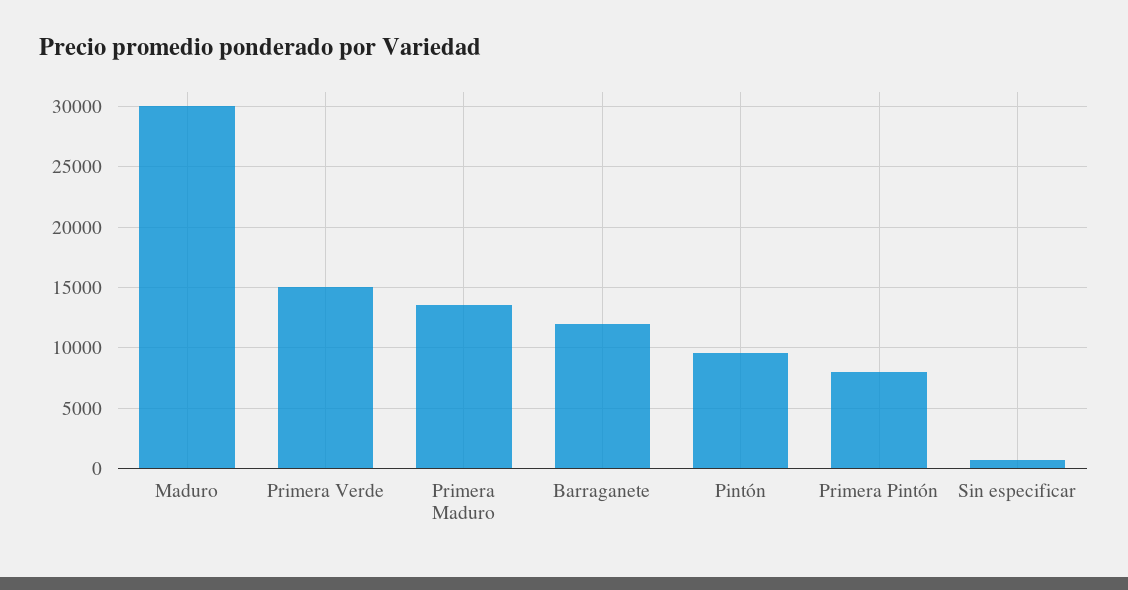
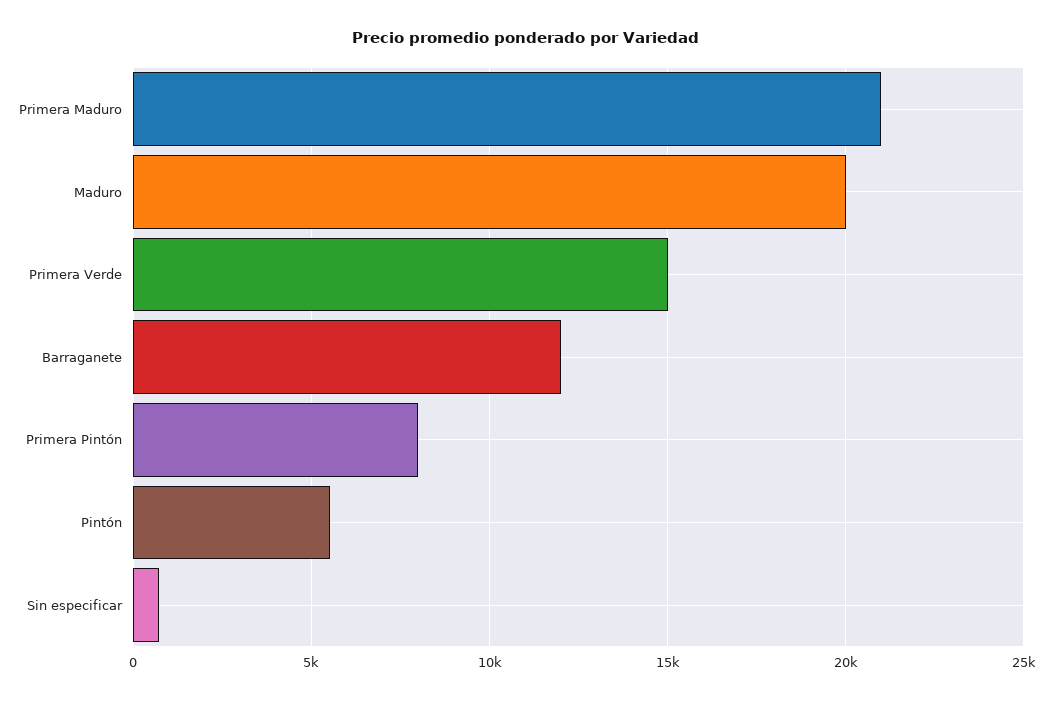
  {
-   "Maduro": 30000,
+   "Maduro": 20000,
    "Primera Verde": 15000,
-   "Primera Maduro": 13500,
+   "Primera Maduro": 21000,
    "Barraganete": 12000,
-   "Pintón": 9500,
+   "Pintón": 5500,
    "Primera Pintón": 8000,
    "Sin especificar": 500
  }

